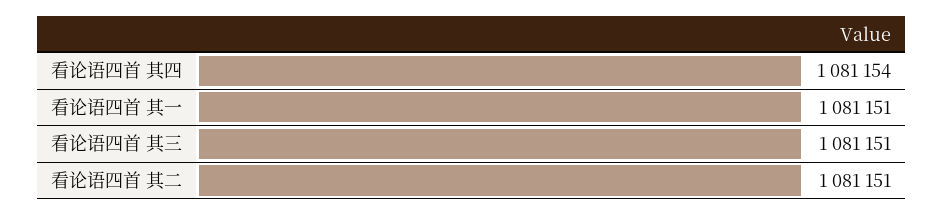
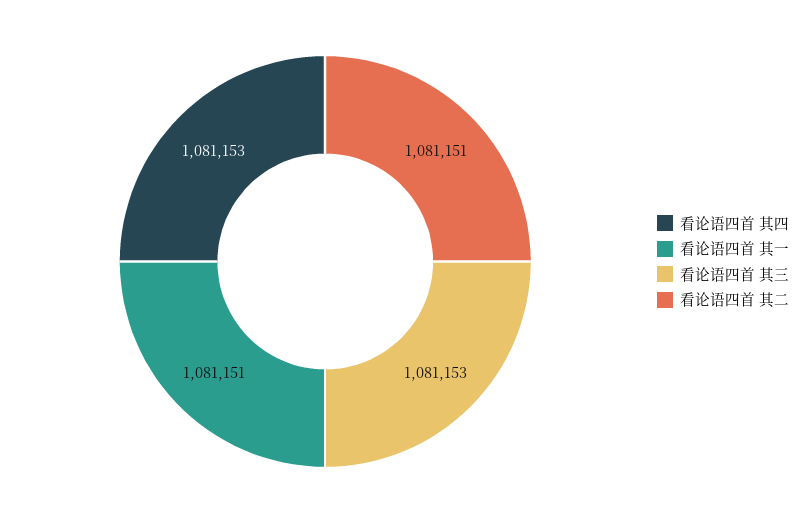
  {
-   "看论语四首 其四": 1081154,
+   "看论语四首 其四": 1081153,
    "看论语四首 其一": 1081151,
-   "看论语四首 其三": 1081151,
+   "看论语四首 其三": 1081153,
    "看论语四首 其二": 1081151
  }

